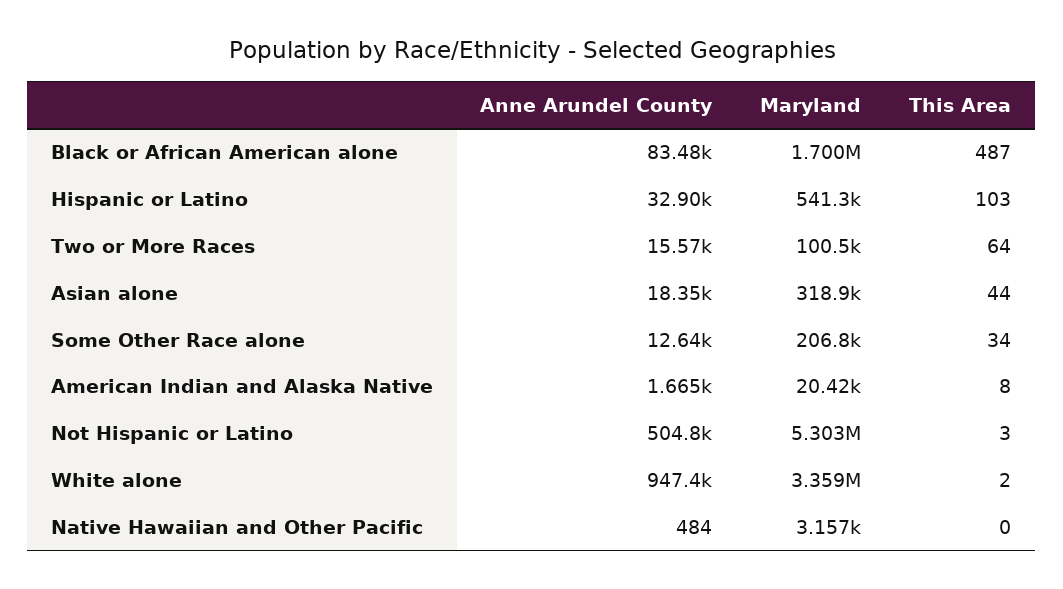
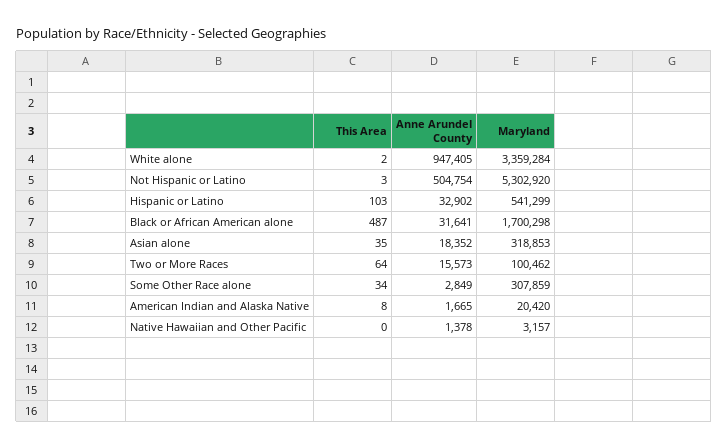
  {
    "Anne Arundel County": {
-     "Black or African American alone": 83480,
+     "Black or African American alone": 31641,
      "Hispanic or Latino": 32902,
      "Two or More Races": 15573,
      "Asian alone": 18352,
-     "Some Other Race alone": 12640,
+     "Some Other Race alone": 2849,
      "American Indian and Alaska Native": 1665,
      "Not Hispanic or Latino": 504754,
      "White alone": 947405,
-     "Native Hawaiian and Other Pacific": 484
+     "Native Hawaiian and Other Pacific": 1378
    },
    "Maryland": {
      "Black or African American alone": 1700298,
      "Hispanic or Latino": 541299,
      "Two or More Races": 100462,
      "Asian alone": 318853,
-     "Some Other Race alone": 206800,
+     "Some Other Race alone": 307859,
      "American Indian and Alaska Native": 20420,
      "Not Hispanic or Latino": 5302920,
      "White alone": 3359284,
      "Native Hawaiian and Other Pacific": 3157
    },
    "This Area": {
      "Black or African American alone": 487,
      "Hispanic or Latino": 103,
      "Two or More Races": 64,
-     "Asian alone": 44,
+     "Asian alone": 35,
      "Some Other Race alone": 34,
      "American Indian and Alaska Native": 8,
      "Not Hispanic or Latino": 3,
      "White alone": 2,
      "Native Hawaiian and Other Pacific": 0
    }
  }

